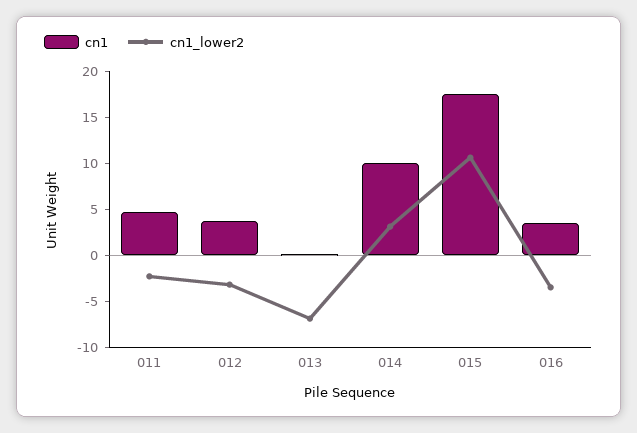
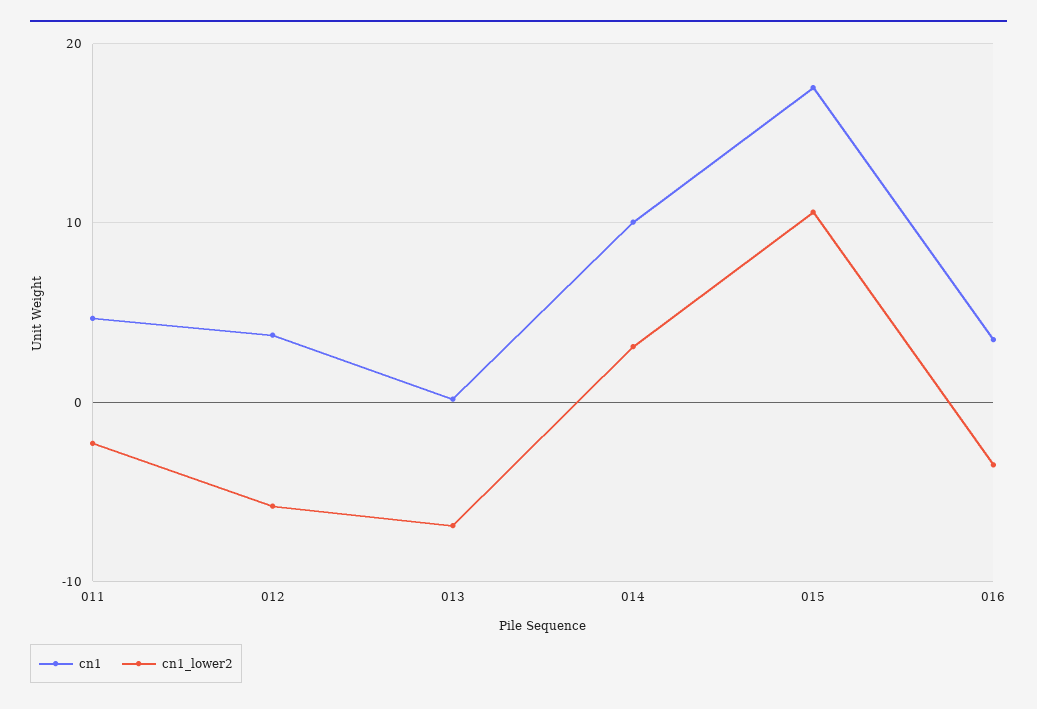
  {
    "cn1": {
      "011": 5,
      "012": 4,
      "013": 0,
      "014": 10,
      "015": 18,
      "016": 3
    },
    "cn1_lower2": {
      "011": -2,
-     "012": -3,
+     "012": -6,
      "013": -7,
      "014": 3,
      "015": 11,
      "016": -4
    }
  }

